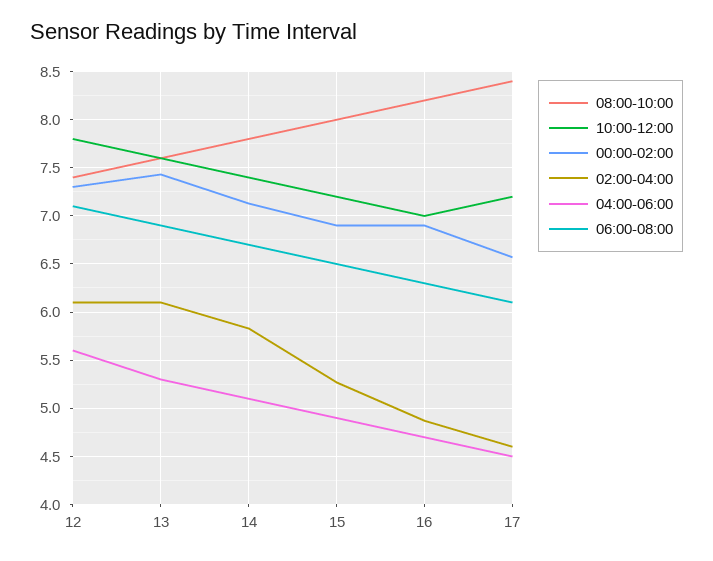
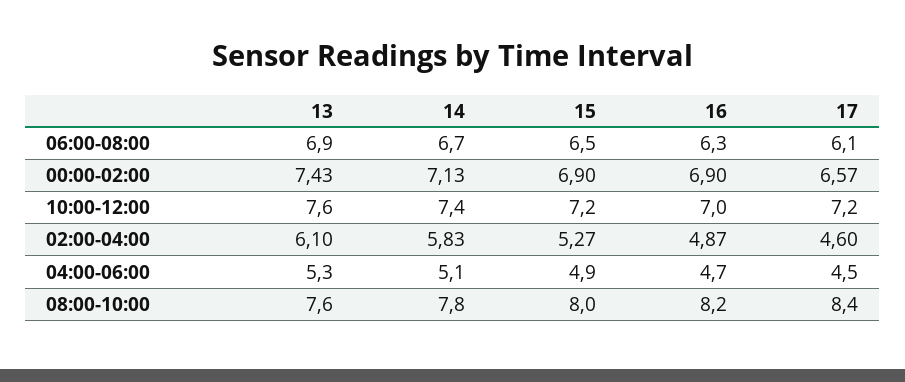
  {
    "08:00-10:00": {
-     "12": 7.4,
      "13": 7.6,
      "14": 7.8,
      "15": 8,
      "16": 8.2,
      "17": 8.4
    },
    "10:00-12:00": {
-     "12": 7.8,
      "13": 7.6,
      "14": 7.4,
      "15": 7.2,
      "16": 7,
      "17": 7.2
    },
    "00:00-02:00": {
-     "12": 7.3,
      "13": 7.43,
      "14": 7.13,
      "15": 6.9,
      "16": 6.9,
      "17": 6.57
    },
    "02:00-04:00": {
-     "12": 6.1,
      "13": 6.1,
      "14": 5.83,
      "15": 5.27,
      "16": 4.87,
      "17": 4.6
    },
    "04:00-06:00": {
-     "12": 5.6,
      "13": 5.3,
      "14": 5.1,
      "15": 4.9,
      "16": 4.7,
      "17": 4.5
    },
    "06:00-08:00": {
-     "12": 7.1,
      "13": 6.9,
      "14": 6.7,
      "15": 6.5,
      "16": 6.3,
      "17": 6.1
    }
  }

